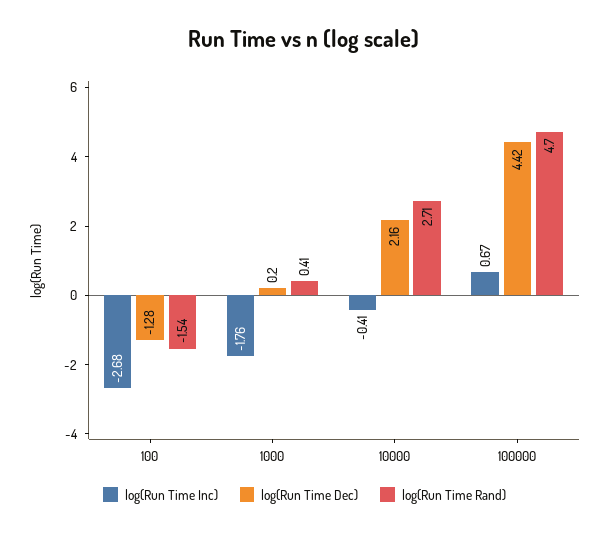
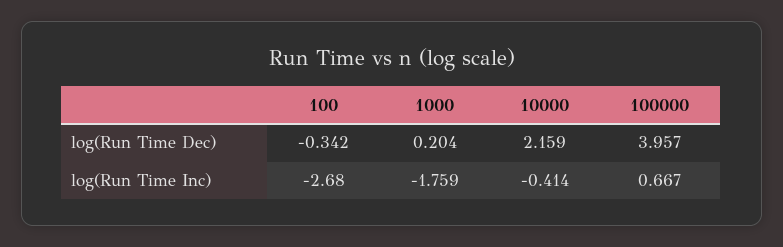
  {
    "log(Run Time Inc)": {
      "100": -2.68,
      "1000": -1.759,
      "10000": -0.414,
      "100000": 0.667
    },
    "log(Run Time Dec)": {
-     "100": -1.28,
+     "100": -0.342,
      "1000": 0.204,
      "10000": 2.159,
-     "100000": 4.42
+     "100000": 3.957
-   },
+   }
-   "log(Run Time Rand)": {
-     "100": -1.54,
-     "1000": 0.41,
-     "10000": 2.71,
-     "100000": 4.7
-   }
  }

